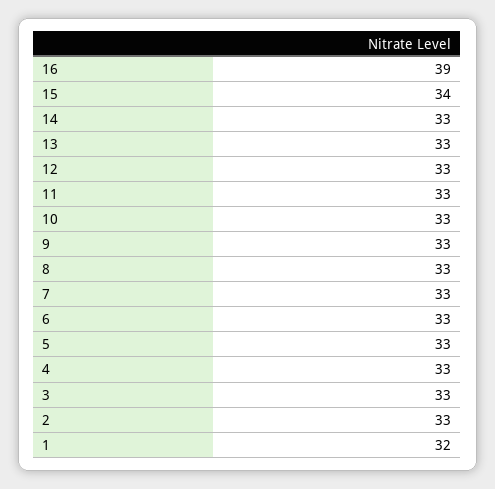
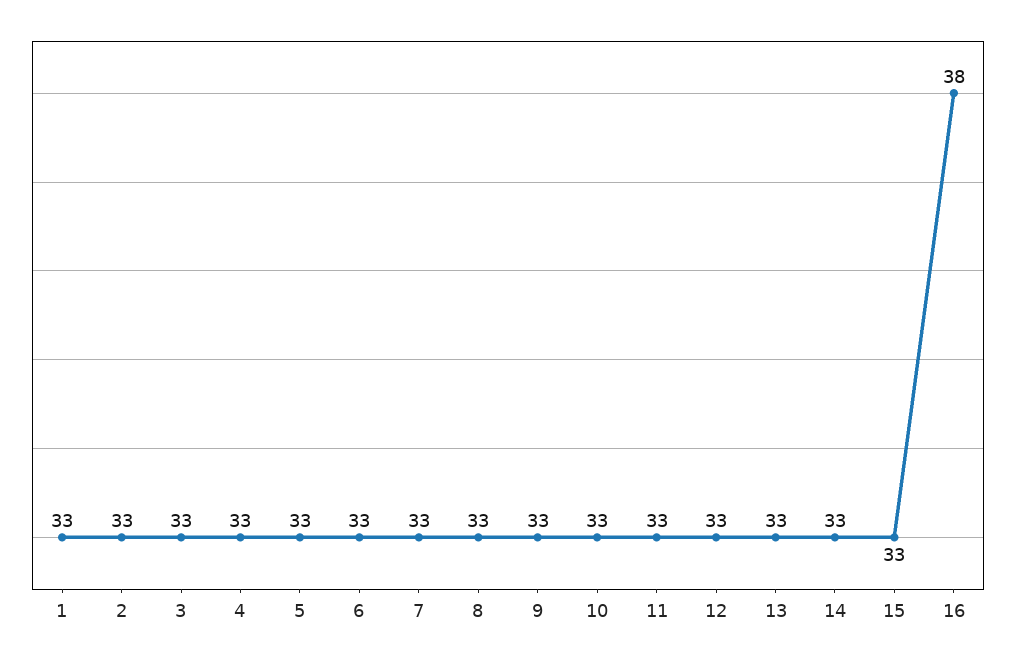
  {
-   "16": 39,
+   "16": 38,
-   "15": 34,
+   "15": 33,
    "14": 33,
    "13": 33,
    "12": 33,
    "11": 33,
    "10": 33,
    "9": 33,
    "8": 33,
    "7": 33,
    "6": 33,
    "5": 33,
    "4": 33,
    "3": 33,
    "2": 33,
-   "1": 32
+   "1": 33
  }

